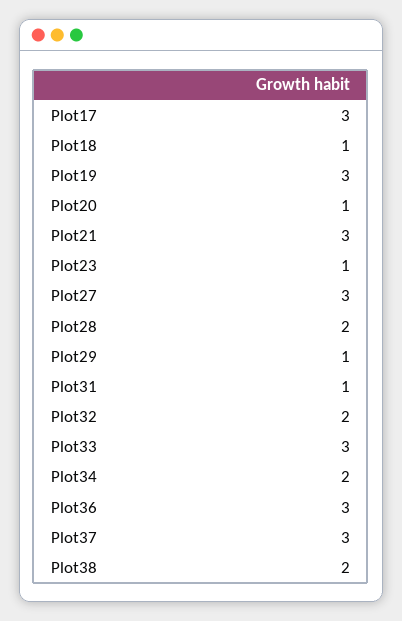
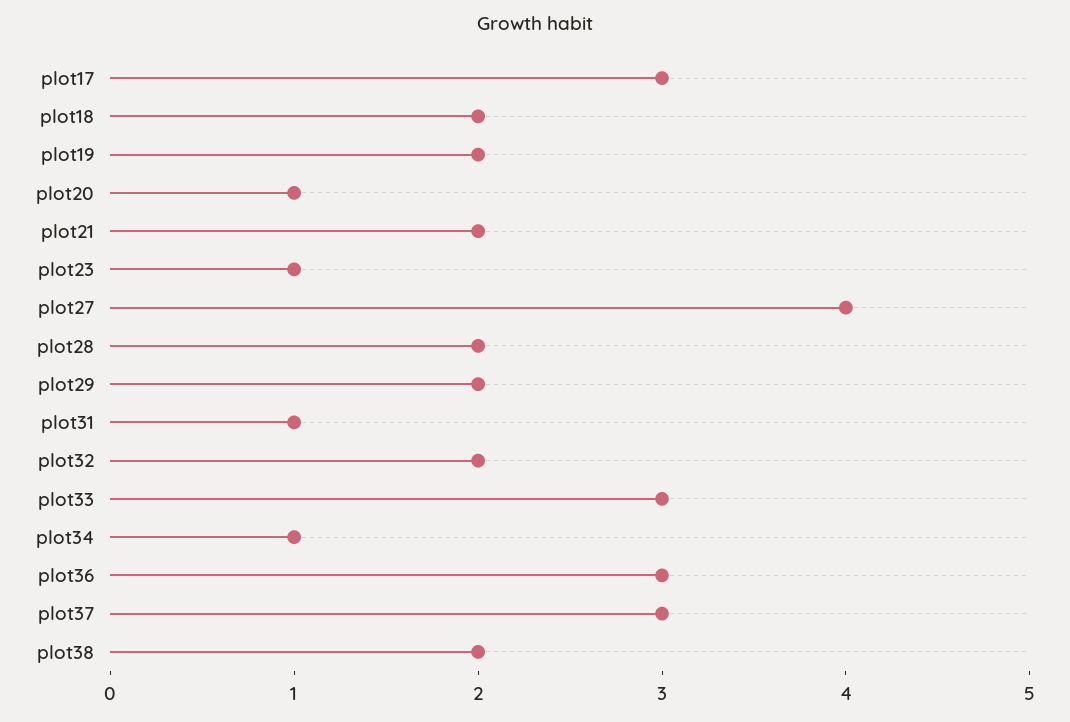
  {
    "Plot17": 3,
-   "Plot18": 1,
+   "Plot18": 2,
-   "Plot19": 3,
+   "Plot19": 2,
    "Plot20": 1,
-   "Plot21": 3,
+   "Plot21": 2,
    "Plot23": 1,
-   "Plot27": 3,
+   "Plot27": 4,
    "Plot28": 2,
-   "Plot29": 1,
+   "Plot29": 2,
    "Plot31": 1,
    "Plot32": 2,
    "Plot33": 3,
-   "Plot34": 2,
+   "Plot34": 1,
    "Plot36": 3,
    "Plot37": 3,
    "Plot38": 2
  }

